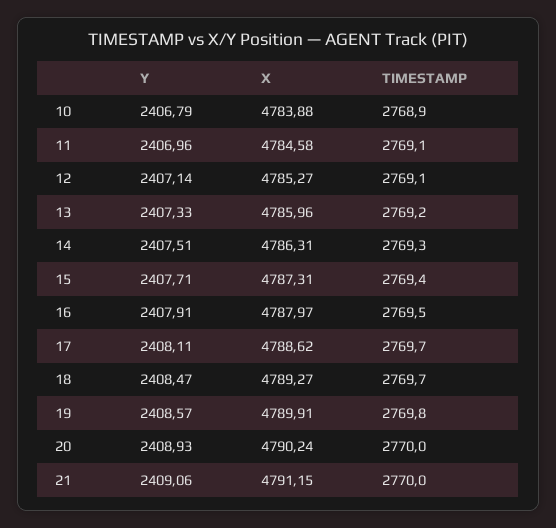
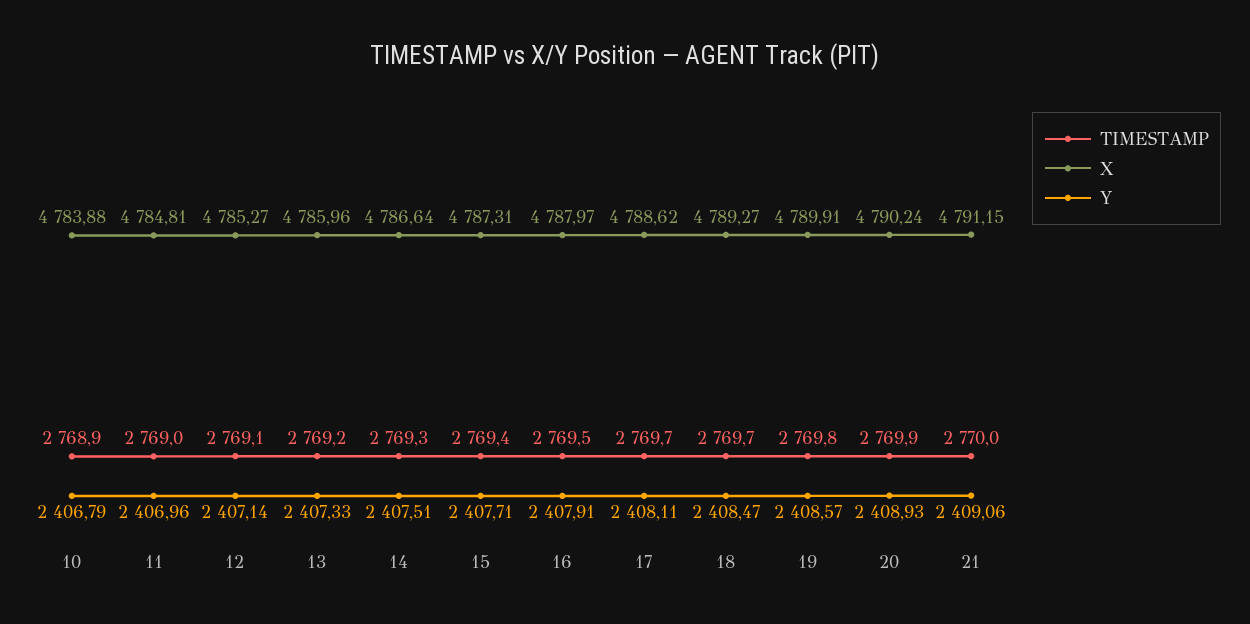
  {
    "Y": {
      "10": 2406.79,
      "11": 2406.96,
      "12": 2407.14,
      "13": 2407.33,
      "14": 2407.51,
      "15": 2407.71,
      "16": 2407.91,
      "17": 2408.11,
      "18": 2408.47,
      "19": 2408.57,
      "20": 2408.93,
      "21": 2409.06
    },
    "X": {
      "10": 4783.88,
-     "11": 4784.58,
+     "11": 4784.81,
      "12": 4785.27,
      "13": 4785.96,
-     "14": 4786.31,
+     "14": 4786.64,
      "15": 4787.31,
      "16": 4787.97,
      "17": 4788.62,
      "18": 4789.27,
      "19": 4789.91,
      "20": 4790.24,
      "21": 4791.15
    },
    "TIMESTAMP": {
      "10": 2768.9,
-     "11": 2769.1,
+     "11": 2769,
      "12": 2769.1,
      "13": 2769.2,
      "14": 2769.3,
      "15": 2769.4,
      "16": 2769.5,
      "17": 2769.7,
      "18": 2769.7,
      "19": 2769.8,
-     "20": 2770,
+     "20": 2769.9,
      "21": 2770
    }
  }

